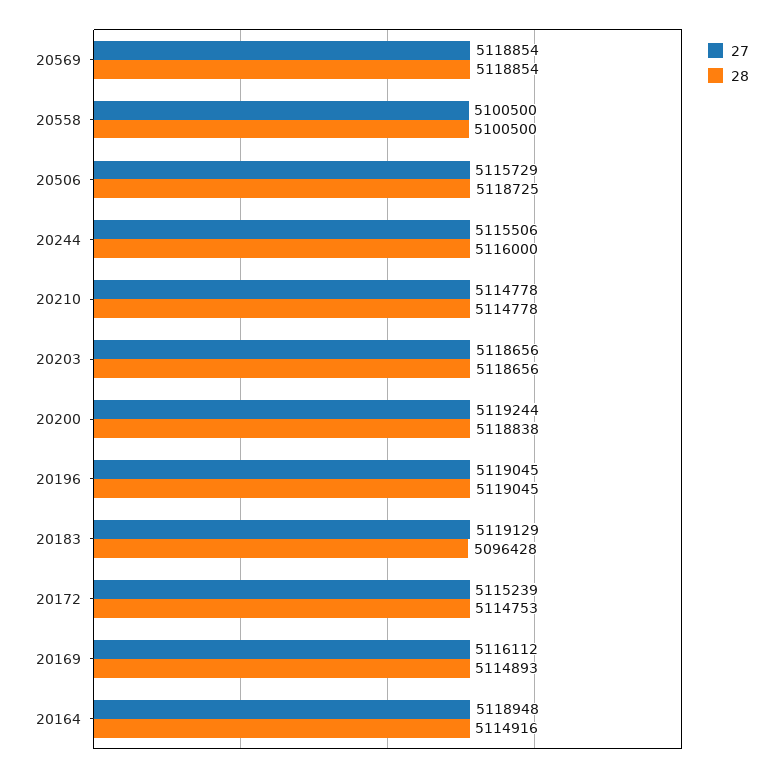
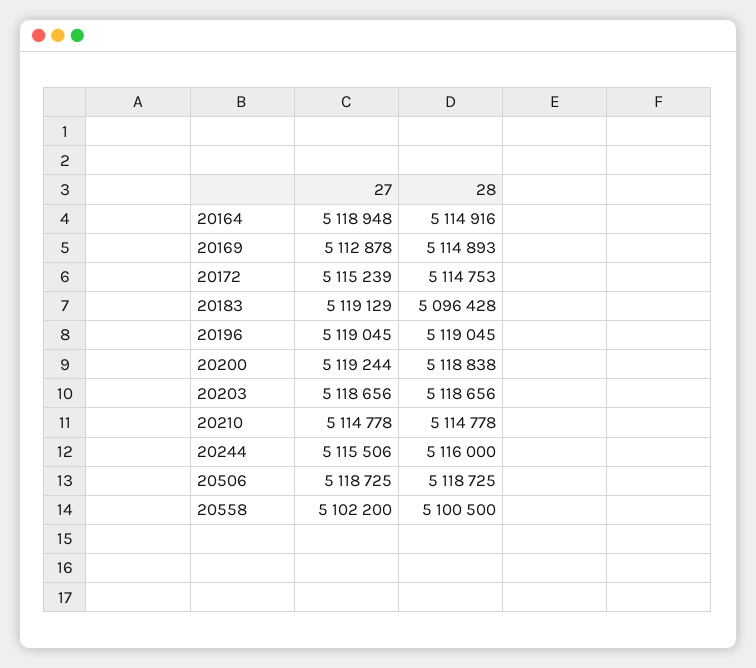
  {
    "27": {
-     "20569": 5118854,
-     "20558": 5100500,
+     "20558": 5102200,
-     "20506": 5115729,
+     "20506": 5118725,
      "20244": 5115506,
      "20210": 5114778,
      "20203": 5118656,
      "20200": 5119244,
      "20196": 5119045,
      "20183": 5119129,
      "20172": 5115239,
-     "20169": 5116112,
+     "20169": 5112878,
      "20164": 5118948
    },
    "28": {
-     "20569": 5118854,
      "20558": 5100500,
      "20506": 5118725,
      "20244": 5116000,
      "20210": 5114778,
      "20203": 5118656,
      "20200": 5118838,
      "20196": 5119045,
      "20183": 5096428,
      "20172": 5114753,
      "20169": 5114893,
      "20164": 5114916
    }
  }

